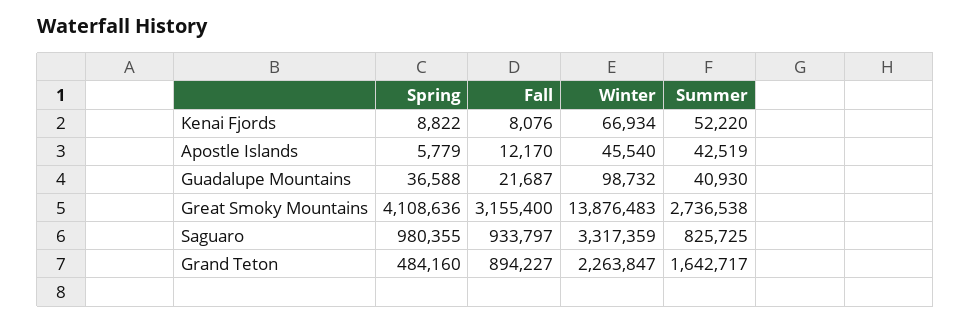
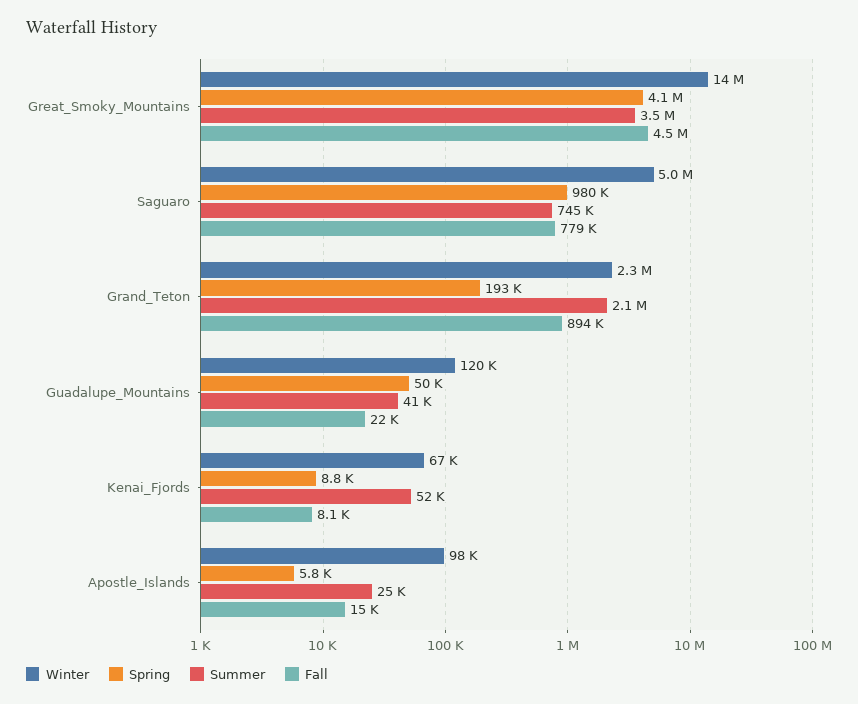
  {
    "Spring": {
      "Kenai Fjords": 8822,
      "Apostle Islands": 5779,
-     "Guadalupe Mountains": 36588,
+     "Guadalupe Mountains": 50000,
      "Great Smoky Mountains": 4108636,
      "Saguaro": 980355,
-     "Grand Teton": 484160
+     "Grand Teton": 193000
    },
    "Fall": {
      "Kenai Fjords": 8076,
-     "Apostle Islands": 12170,
+     "Apostle Islands": 15000,
      "Guadalupe Mountains": 21687,
-     "Great Smoky Mountains": 3155400,
+     "Great Smoky Mountains": 4500000,
-     "Saguaro": 933797,
+     "Saguaro": 779000,
      "Grand Teton": 894227
    },
    "Winter": {
      "Kenai Fjords": 66934,
-     "Apostle Islands": 45540,
+     "Apostle Islands": 98000,
-     "Guadalupe Mountains": 98732,
+     "Guadalupe Mountains": 120000,
      "Great Smoky Mountains": 13876483,
-     "Saguaro": 3317359,
+     "Saguaro": 5000000,
      "Grand Teton": 2263847
    },
    "Summer": {
      "Kenai Fjords": 52220,
-     "Apostle Islands": 42519,
+     "Apostle Islands": 25000,
      "Guadalupe Mountains": 40930,
-     "Great Smoky Mountains": 2736538,
+     "Great Smoky Mountains": 3500000,
-     "Saguaro": 825725,
+     "Saguaro": 745000,
-     "Grand Teton": 1642717
+     "Grand Teton": 2100000
    }
  }

